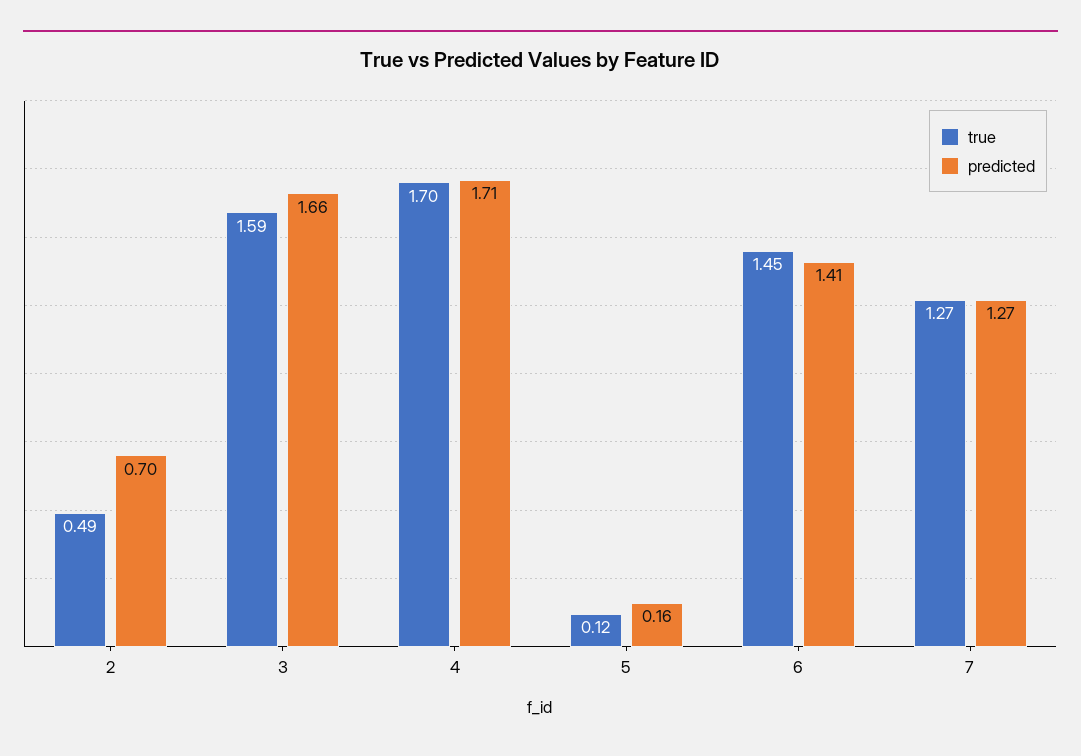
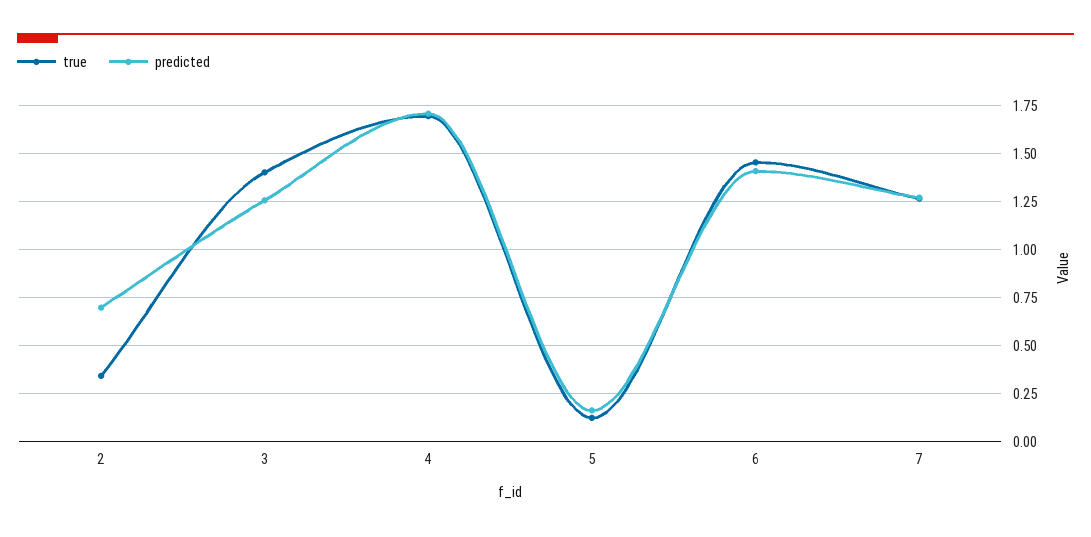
  {
    "true": {
-     "2": 0.49,
+     "2": 0.35,
-     "3": 1.59,
+     "3": 1.4,
      "4": 1.7,
      "5": 0.12,
      "6": 1.45,
      "7": 1.27
    },
    "predicted": {
      "2": 0.7,
-     "3": 1.66,
+     "3": 1.25,
      "4": 1.71,
      "5": 0.16,
      "6": 1.41,
      "7": 1.27
    }
  }

